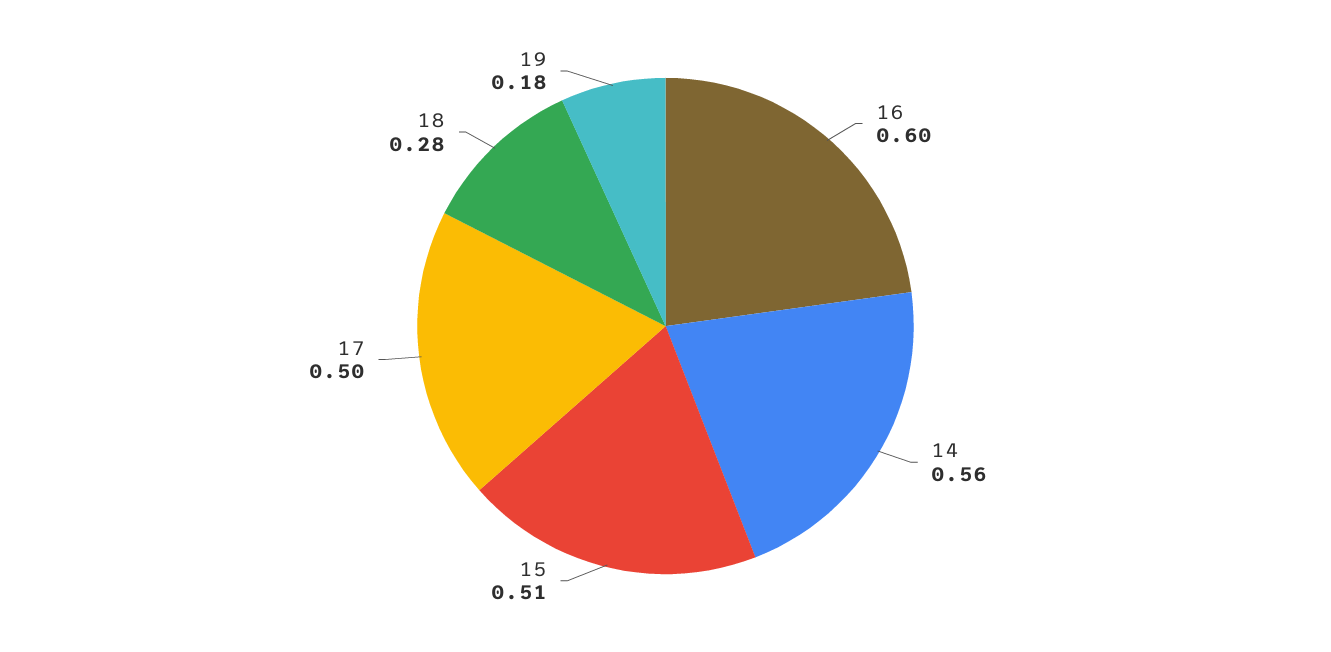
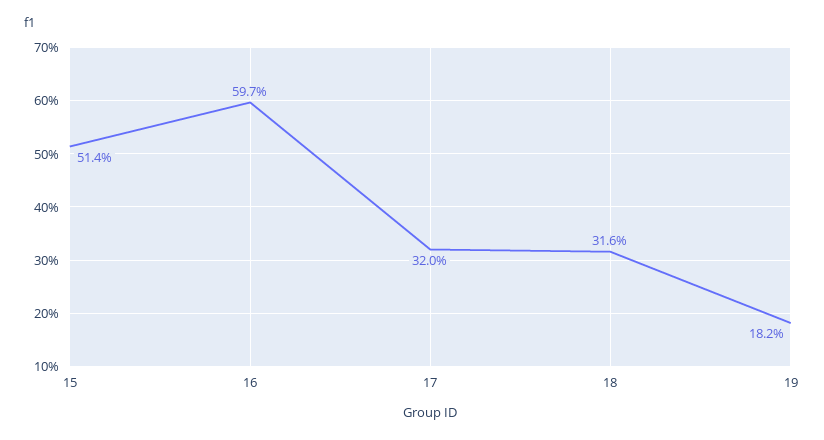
  {
    "16": 0.597,
-   "14": 0.56,
    "15": 0.514,
-   "17": 0.5,
+   "17": 0.32,
-   "18": 0.28,
+   "18": 0.316,
    "19": 0.182
  }

